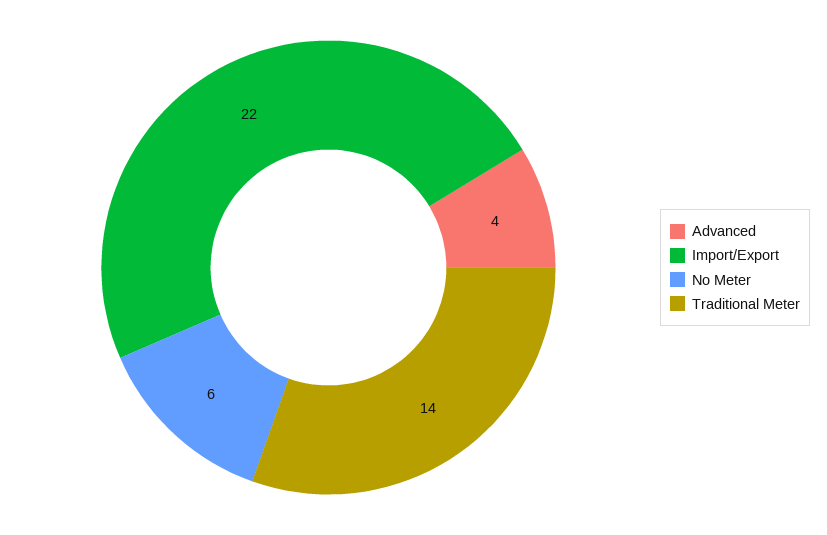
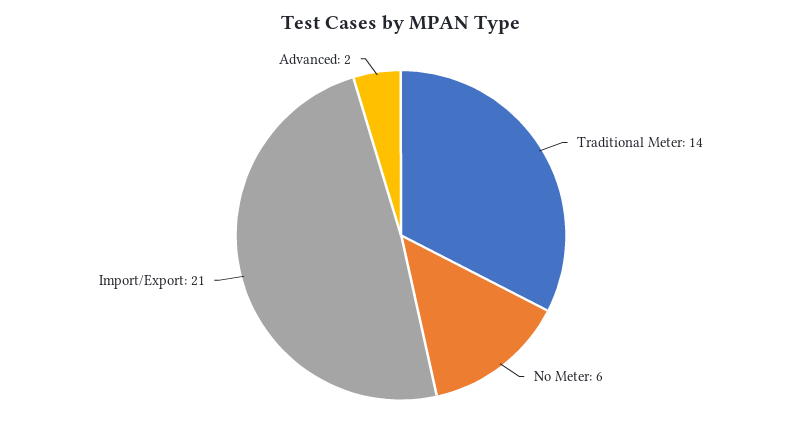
  {
-   "Advanced": 4,
+   "Advanced": 2,
-   "Import/Export": 22,
+   "Import/Export": 21,
    "No Meter": 6,
    "Traditional Meter": 14
  }

